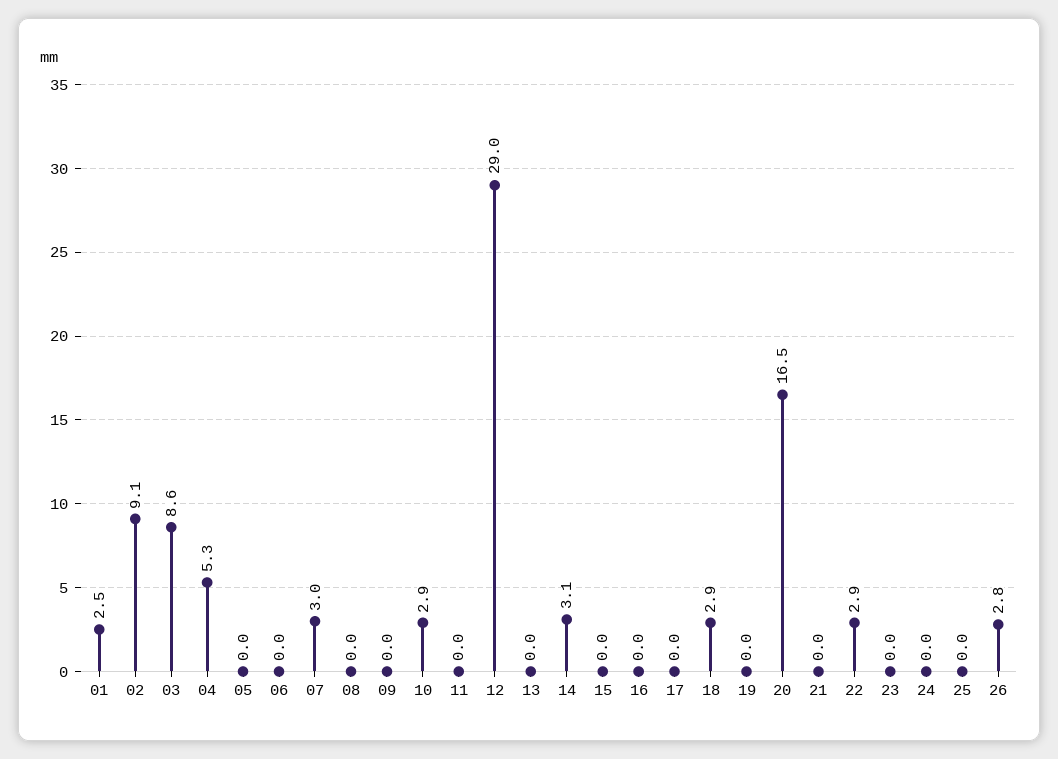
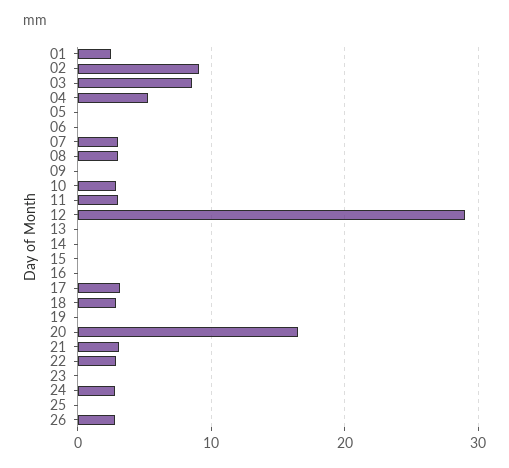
  {
    "01": 2.5,
    "02": 9.1,
    "03": 8.6,
    "04": 5.3,
    "05": 0,
    "06": 0,
    "07": 3,
-   "08": 0,
+   "08": 3,
    "09": 0,
    "10": 2.9,
-   "11": 0,
+   "11": 3,
    "12": 29,
    "13": 0,
-   "14": 3.1,
+   "14": 0,
    "15": 0,
    "16": 0,
-   "17": 0,
+   "17": 3,
    "18": 2.9,
    "19": 0,
    "20": 16.5,
-   "21": 0,
+   "21": 3,
    "22": 2.9,
    "23": 0,
-   "24": 0,
+   "24": 3,
    "25": 0,
    "26": 2.8
  }

